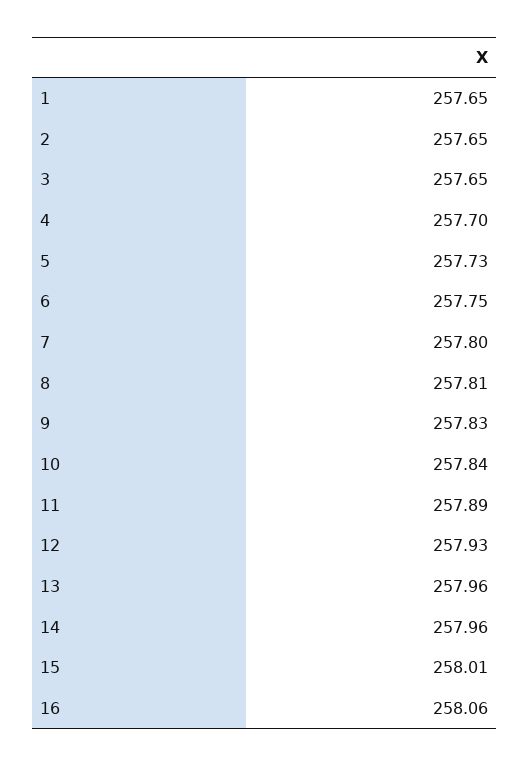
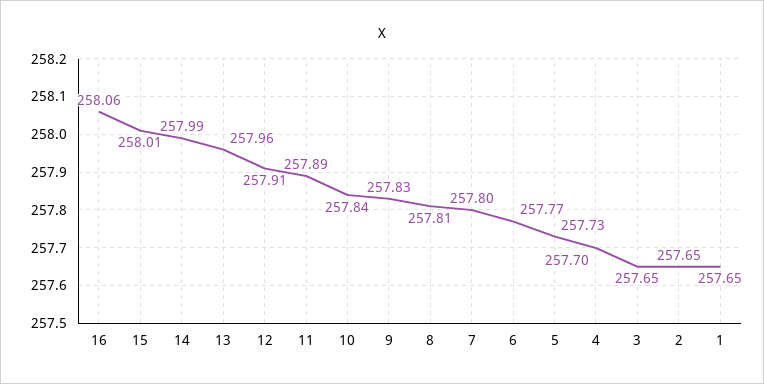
  {
    "1": 257.65,
    "2": 257.65,
    "3": 257.65,
    "4": 257.7,
    "5": 257.73,
-   "6": 257.75,
+   "6": 257.77,
    "7": 257.8,
    "8": 257.81,
    "9": 257.83,
    "10": 257.84,
    "11": 257.89,
-   "12": 257.93,
+   "12": 257.91,
    "13": 257.96,
-   "14": 257.96,
+   "14": 257.99,
    "15": 258.01,
    "16": 258.06
  }

